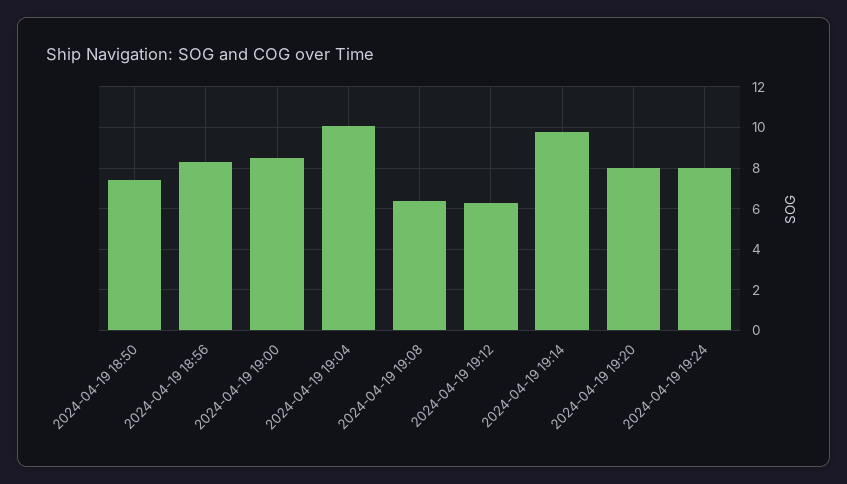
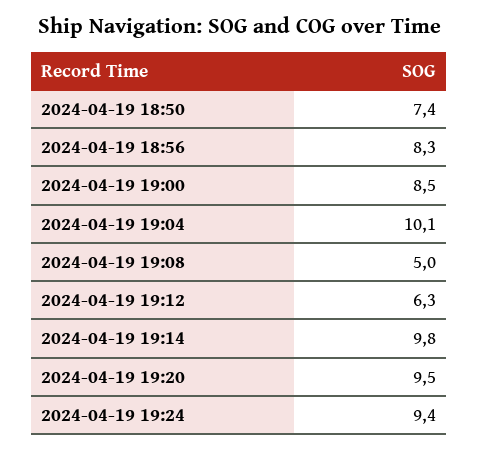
  {
    "2024-04-19 18:50": 7.4,
    "2024-04-19 18:56": 8.3,
    "2024-04-19 19:00": 8.5,
    "2024-04-19 19:04": 10.1,
-   "2024-04-19 19:08": 6.5,
+   "2024-04-19 19:08": 5,
    "2024-04-19 19:12": 6.3,
    "2024-04-19 19:14": 9.8,
-   "2024-04-19 19:20": 8,
+   "2024-04-19 19:20": 9.5,
-   "2024-04-19 19:24": 8
+   "2024-04-19 19:24": 9.4
  }

